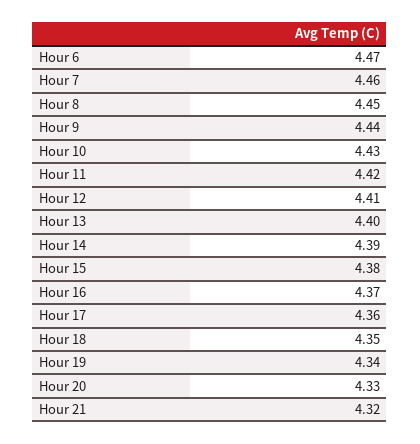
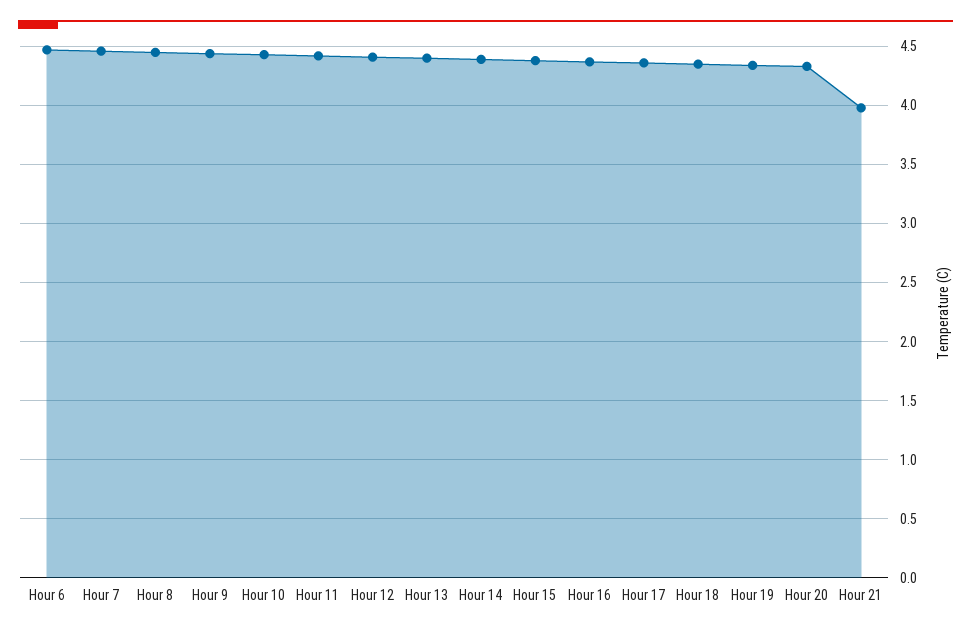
  {
    "Hour 6": 4.47,
    "Hour 7": 4.46,
    "Hour 8": 4.45,
    "Hour 9": 4.44,
    "Hour 10": 4.43,
    "Hour 11": 4.42,
    "Hour 12": 4.41,
    "Hour 13": 4.4,
    "Hour 14": 4.39,
    "Hour 15": 4.38,
    "Hour 16": 4.37,
    "Hour 17": 4.36,
    "Hour 18": 4.35,
    "Hour 19": 4.34,
    "Hour 20": 4.33,
-   "Hour 21": 4.32
+   "Hour 21": 4
  }

